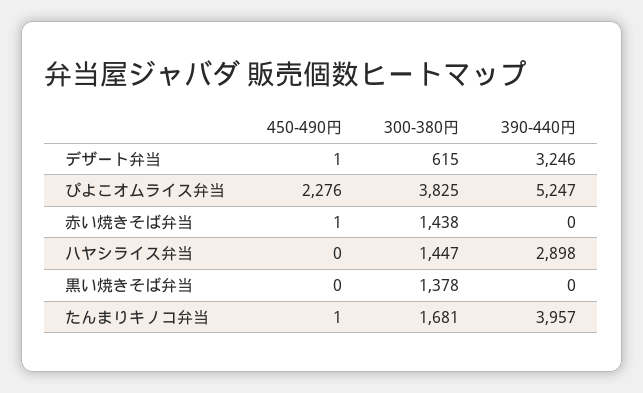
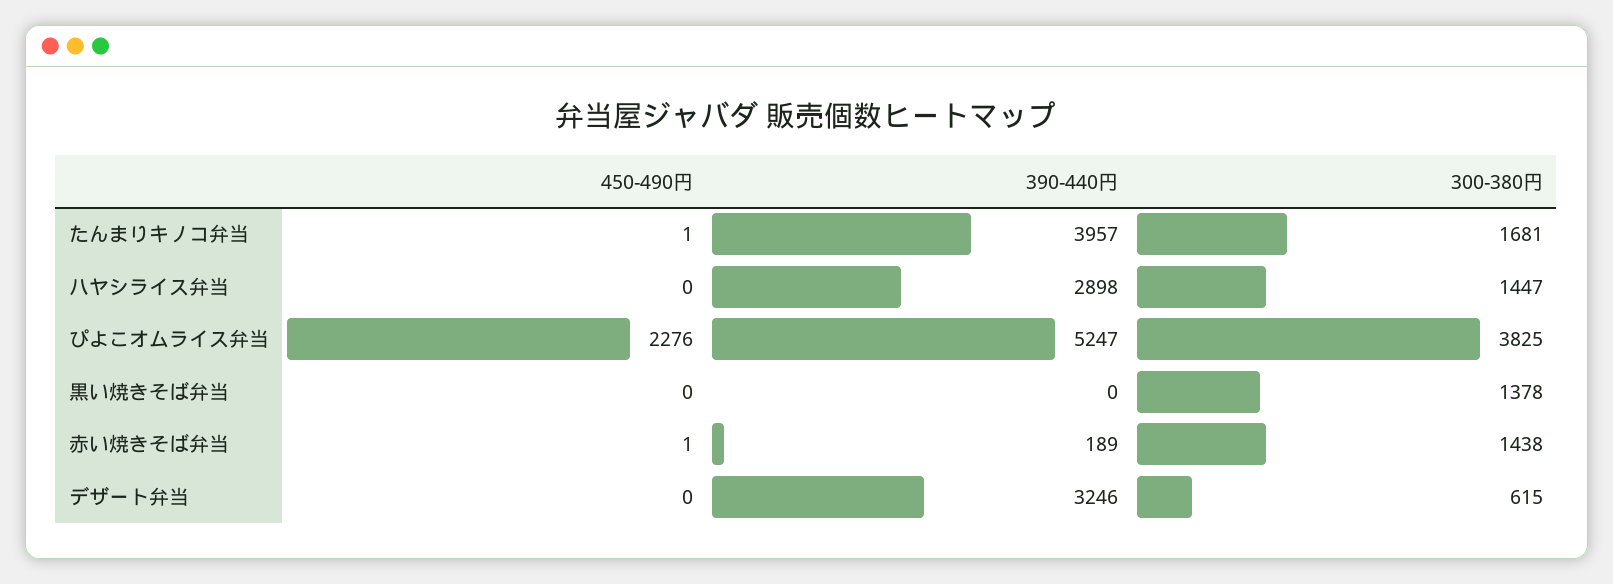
  {
    "450-490円": {
-     "デザート弁当": 1,
+     "デザート弁当": 0,
      "ぴよこオムライス弁当": 2276,
      "赤い焼きそば弁当": 1,
      "ハヤシライス弁当": 0,
      "黒い焼きそば弁当": 0,
      "たんまりキノコ弁当": 1
    },
    "300-380円": {
      "デザート弁当": 615,
      "ぴよこオムライス弁当": 3825,
      "赤い焼きそば弁当": 1438,
      "ハヤシライス弁当": 1447,
      "黒い焼きそば弁当": 1378,
      "たんまりキノコ弁当": 1681
    },
    "390-440円": {
      "デザート弁当": 3246,
      "ぴよこオムライス弁当": 5247,
-     "赤い焼きそば弁当": 0,
+     "赤い焼きそば弁当": 189,
      "ハヤシライス弁当": 2898,
      "黒い焼きそば弁当": 0,
      "たんまりキノコ弁当": 3957
    }
  }

